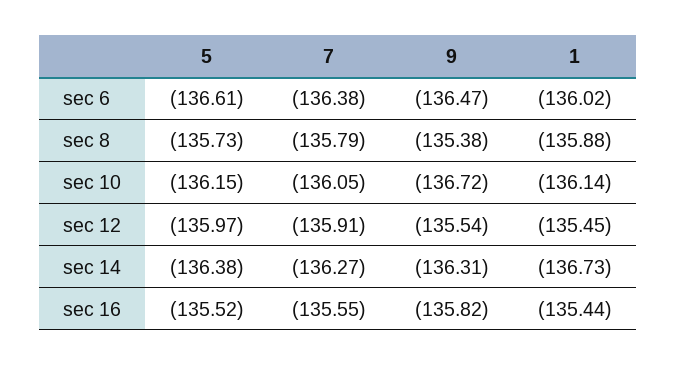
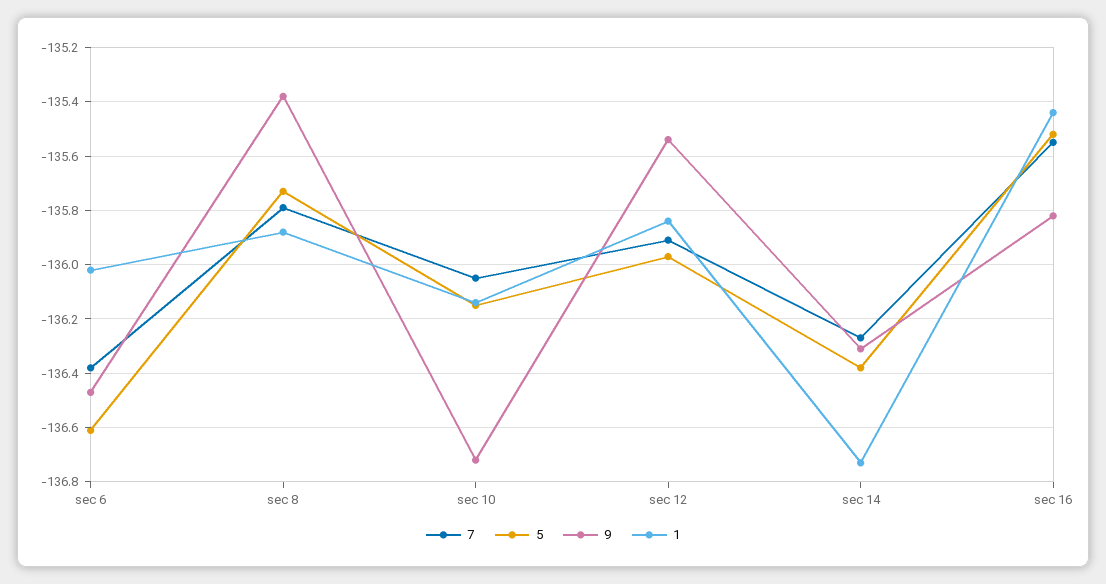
  {
    "5": {
      "sec 6": -136.61,
      "sec 8": -135.73,
      "sec 10": -136.15,
      "sec 12": -135.97,
      "sec 14": -136.38,
      "sec 16": -135.52
    },
    "7": {
      "sec 6": -136.38,
      "sec 8": -135.79,
      "sec 10": -136.05,
      "sec 12": -135.91,
      "sec 14": -136.27,
      "sec 16": -135.55
    },
    "9": {
      "sec 6": -136.47,
      "sec 8": -135.38,
      "sec 10": -136.72,
      "sec 12": -135.54,
      "sec 14": -136.31,
      "sec 16": -135.82
    },
    "1": {
      "sec 6": -136.02,
      "sec 8": -135.88,
      "sec 10": -136.14,
-     "sec 12": -135.45,
+     "sec 12": -135.85,
      "sec 14": -136.73,
      "sec 16": -135.44
    }
  }

